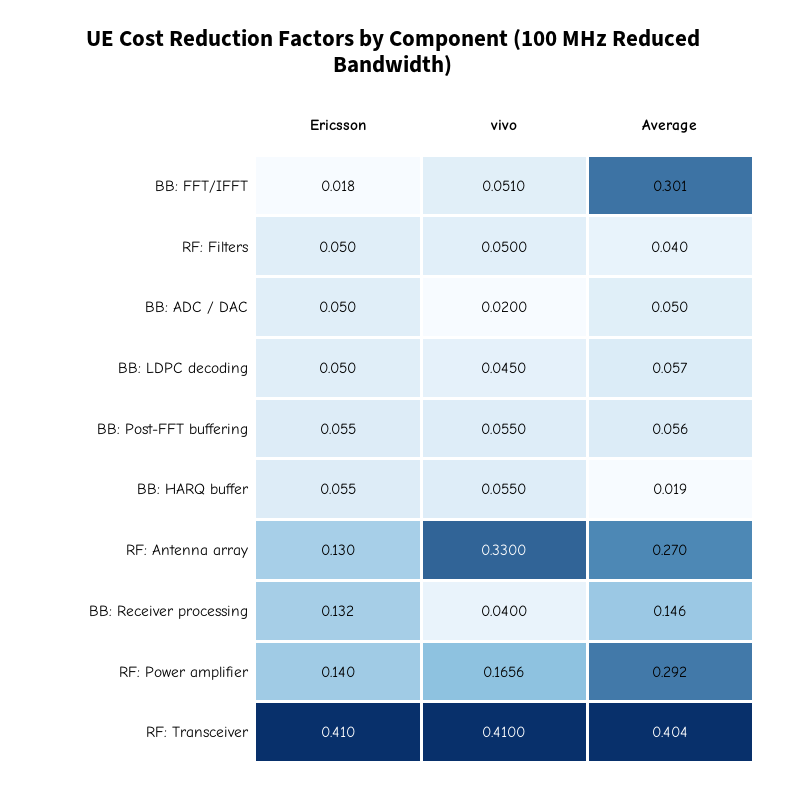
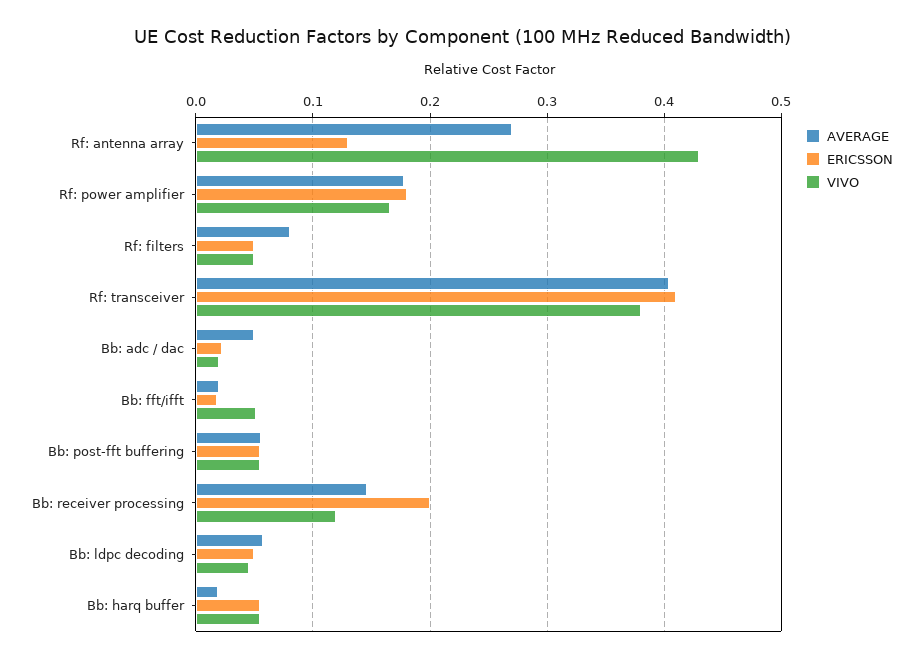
  {
    "Ericsson": {
      "BB: FFT/IFFT": 0.018,
      "RF: Filters": 0.05,
-     "BB: ADC / DAC": 0.05,
+     "BB: ADC / DAC": 0.02,
      "BB: LDPC decoding": 0.05,
      "BB: Post-FFT buffering": 0.055,
      "BB: HARQ buffer": 0.055,
      "RF: Antenna array": 0.13,
-     "BB: Receiver processing": 0.132,
+     "BB: Receiver processing": 0.2,
-     "RF: Power amplifier": 0.14,
+     "RF: Power amplifier": 0.18,
      "RF: Transceiver": 0.41
    },
    "vivo": {
      "BB: FFT/IFFT": 0.051,
      "RF: Filters": 0.05,
      "BB: ADC / DAC": 0.02,
      "BB: LDPC decoding": 0.045,
      "BB: Post-FFT buffering": 0.055,
      "BB: HARQ buffer": 0.055,
-     "RF: Antenna array": 0.33,
+     "RF: Antenna array": 0.43,
-     "BB: Receiver processing": 0.04,
+     "BB: Receiver processing": 0.12,
      "RF: Power amplifier": 0.1656,
-     "RF: Transceiver": 0.41
+     "RF: Transceiver": 0.38
    },
    "Average": {
-     "BB: FFT/IFFT": 0.301,
+     "BB: FFT/IFFT": 0.02,
-     "RF: Filters": 0.04,
+     "RF: Filters": 0.08,
      "BB: ADC / DAC": 0.05,
      "BB: LDPC decoding": 0.057,
      "BB: Post-FFT buffering": 0.056,
      "BB: HARQ buffer": 0.019,
      "RF: Antenna array": 0.27,
      "BB: Receiver processing": 0.146,
-     "RF: Power amplifier": 0.292,
+     "RF: Power amplifier": 0.18,
      "RF: Transceiver": 0.404
    }
  }

